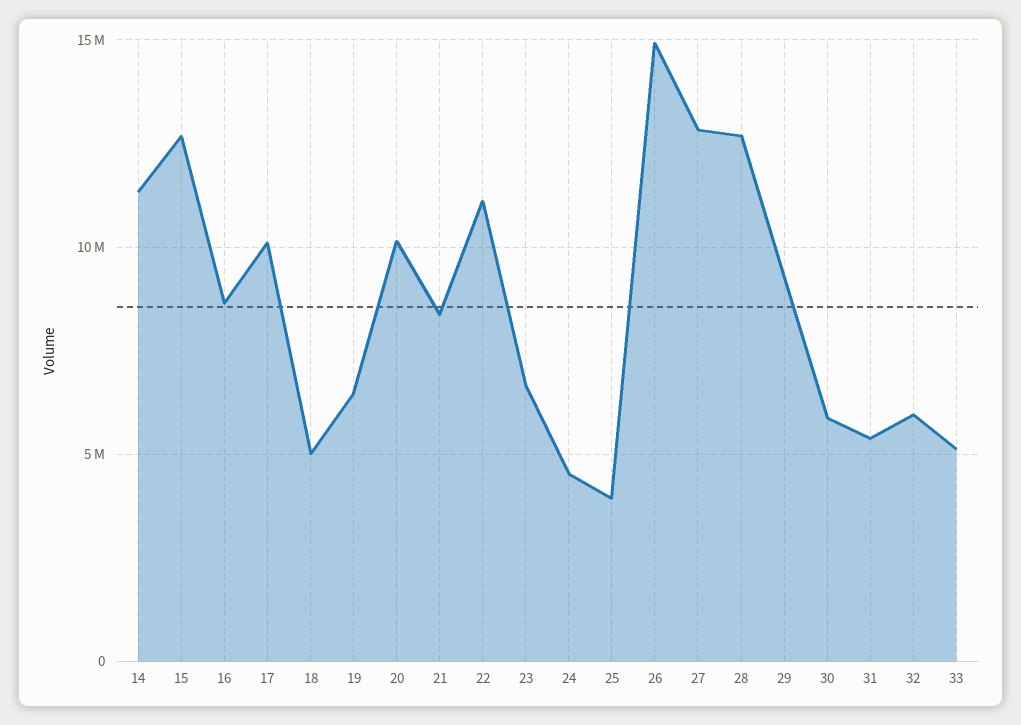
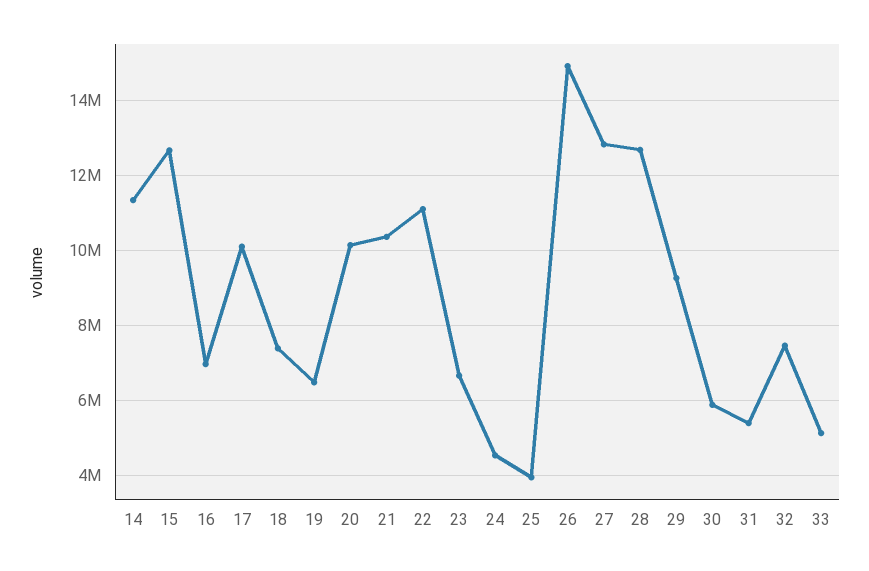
  {
    "14": 11400000,
    "15": 12600000,
-   "16": 8500000,
+   "16": 7000000,
    "17": 10200000,
-   "18": 5000000,
+   "18": 7400000,
    "19": 6400000,
    "20": 10200000,
-   "21": 8500000,
+   "21": 10400000,
    "22": 11200000,
    "23": 6600000,
    "24": 4600000,
    "25": 4000000,
    "26": 15000000,
    "27": 12800000,
    "28": 12600000,
    "29": 9200000,
    "30": 5800000,
    "31": 5400000,
-   "32": 6000000,
+   "32": 7400000,
    "33": 5200000
  }

